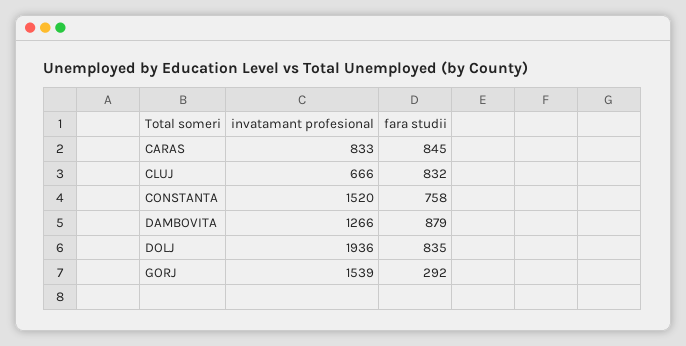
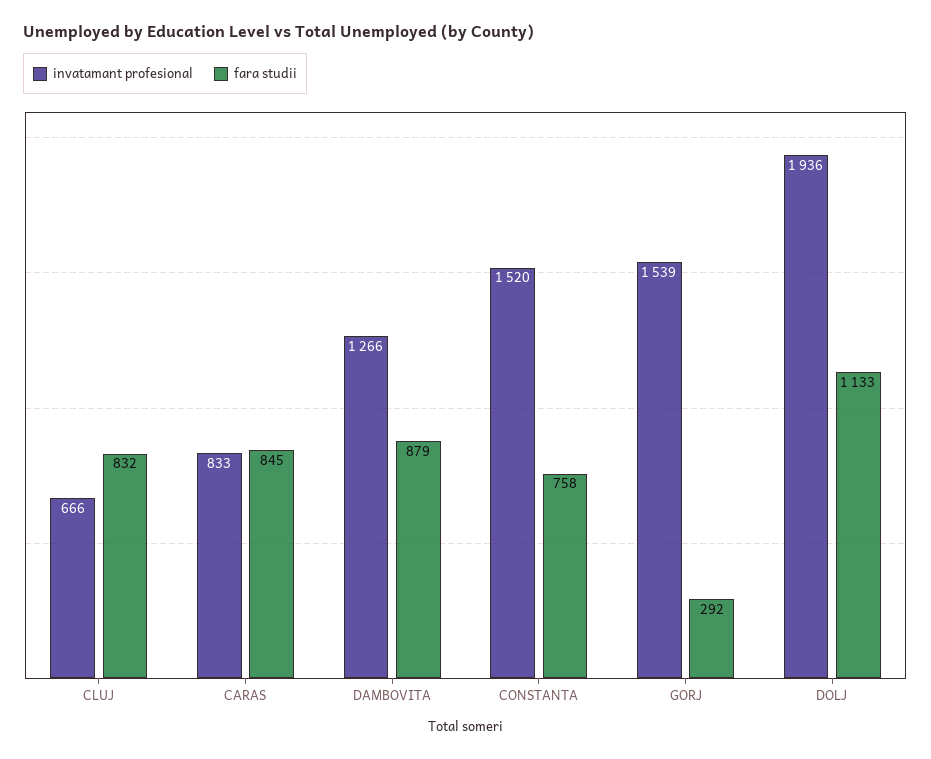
  {
    "invatamant profesional": {
      "CARAS": 833,
      "CLUJ": 666,
      "CONSTANTA": 1520,
      "DAMBOVITA": 1266,
      "DOLJ": 1936,
      "GORJ": 1539
    },
    "fara studii": {
      "CARAS": 845,
      "CLUJ": 832,
      "CONSTANTA": 758,
      "DAMBOVITA": 879,
-     "DOLJ": 835,
+     "DOLJ": 1133,
      "GORJ": 292
    }
  }

